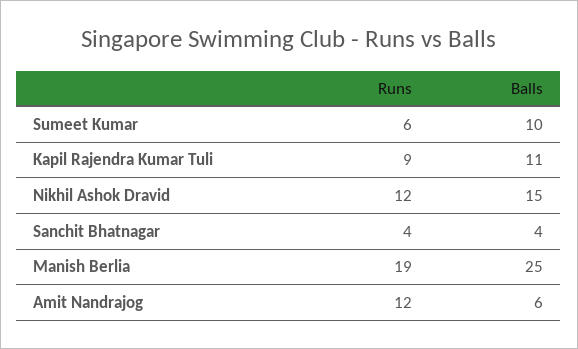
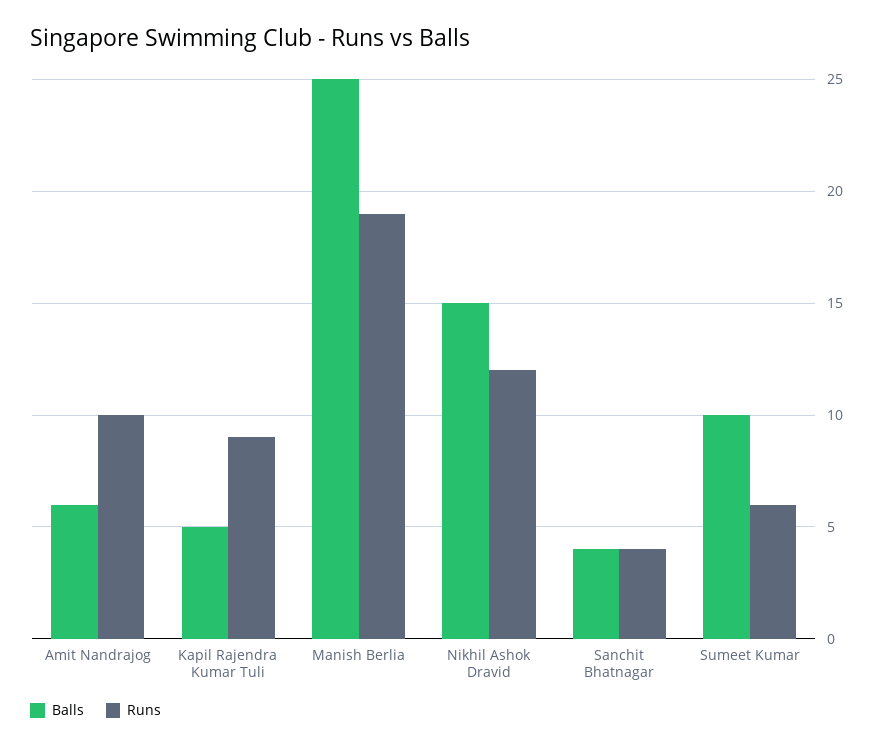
  {
    "Runs": {
      "Sumeet Kumar": 6,
      "Kapil Rajendra Kumar Tuli": 9,
      "Nikhil Ashok Dravid": 12,
      "Sanchit Bhatnagar": 4,
      "Manish Berlia": 19,
-     "Amit Nandrajog": 12
+     "Amit Nandrajog": 10
    },
    "Balls": {
      "Sumeet Kumar": 10,
-     "Kapil Rajendra Kumar Tuli": 11,
+     "Kapil Rajendra Kumar Tuli": 5,
      "Nikhil Ashok Dravid": 15,
      "Sanchit Bhatnagar": 4,
      "Manish Berlia": 25,
      "Amit Nandrajog": 6
    }
  }

